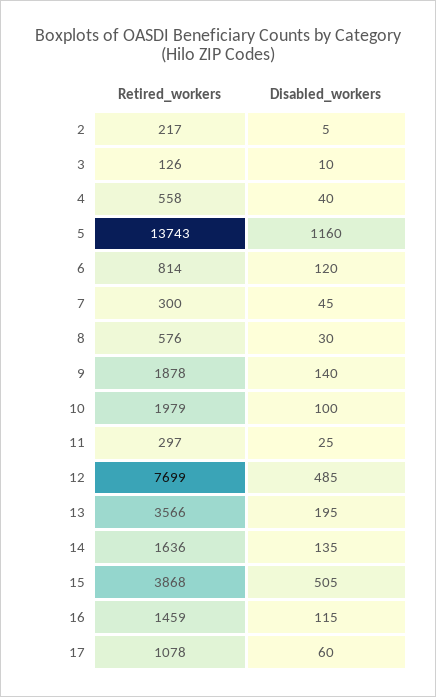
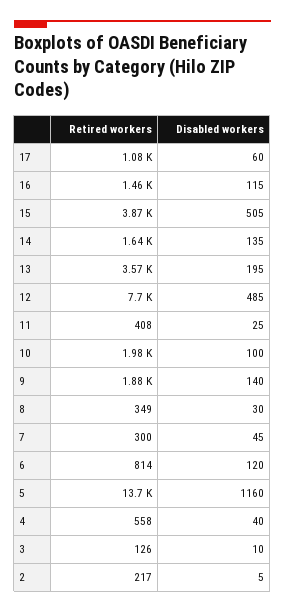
  {
    "Retired_workers": {
      "2": 217,
      "3": 126,
      "4": 558,
      "5": 13743,
      "6": 814,
      "7": 300,
-     "8": 576,
+     "8": 349,
      "9": 1878,
      "10": 1979,
-     "11": 297,
+     "11": 408,
      "12": 7699,
      "13": 3566,
      "14": 1636,
      "15": 3868,
      "16": 1459,
      "17": 1078
    },
    "Disabled_workers": {
      "2": 5,
      "3": 10,
      "4": 40,
      "5": 1160,
      "6": 120,
      "7": 45,
      "8": 30,
      "9": 140,
      "10": 100,
      "11": 25,
      "12": 485,
      "13": 195,
      "14": 135,
      "15": 505,
      "16": 115,
      "17": 60
    }
  }

